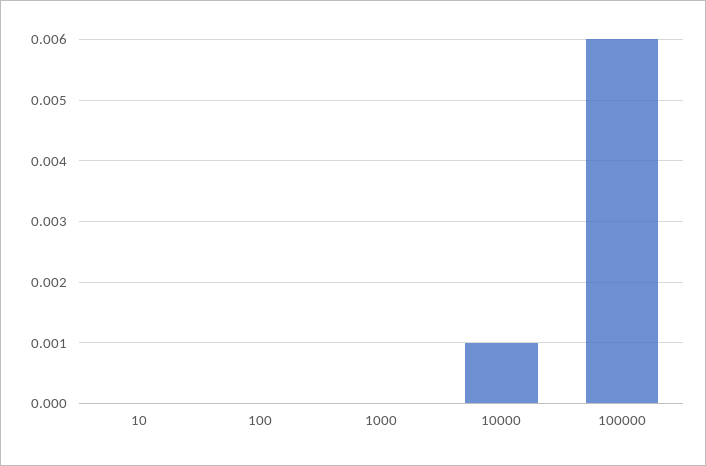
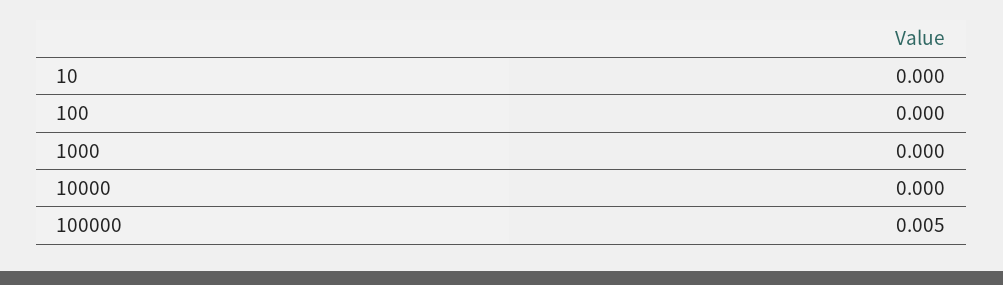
  {
    "10": 0,
    "100": 0,
    "1000": 0,
-   "10000": 0.001,
+   "10000": 0,
-   "100000": 0.006
+   "100000": 0.005
  }

